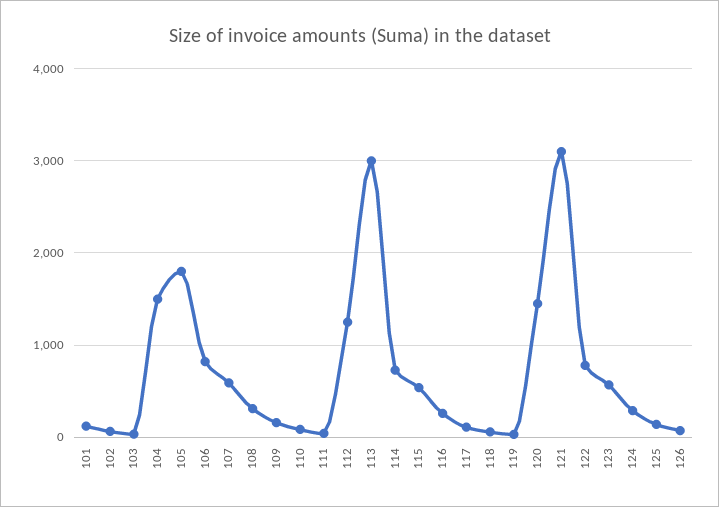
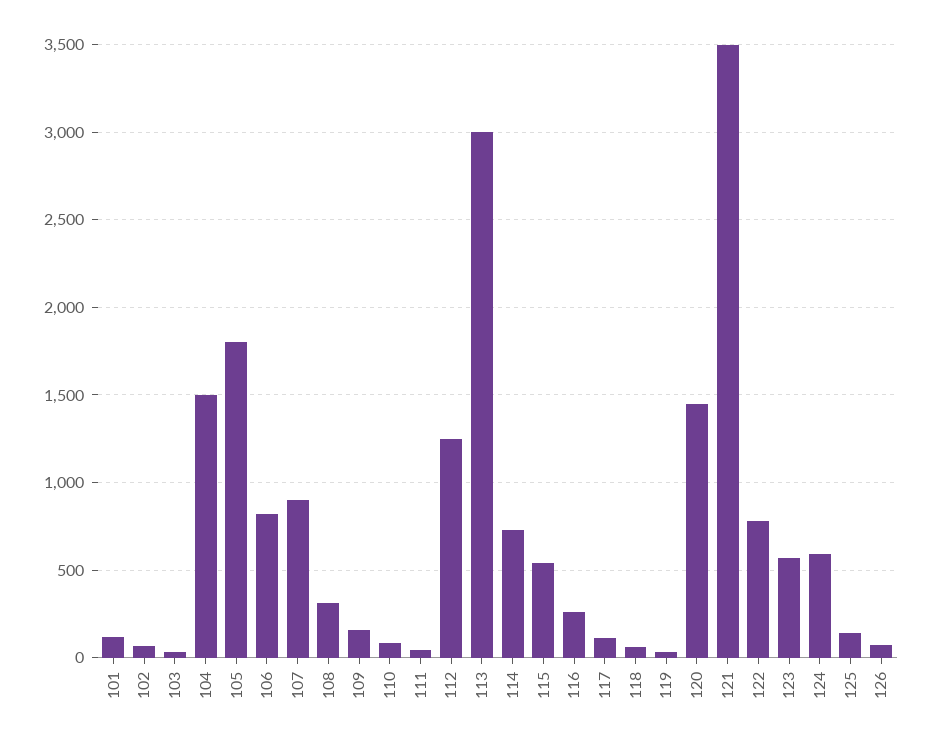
  {
    "101": 100,
    "102": 50,
    "103": 50,
    "104": 1500,
    "105": 1800,
    "106": 800,
-   "107": 600,
+   "107": 900,
    "108": 300,
    "109": 150,
    "110": 100,
    "111": 50,
    "112": 1250,
    "113": 3000,
    "114": 750,
    "115": 550,
    "116": 250,
    "117": 100,
    "118": 50,
    "119": 50,
    "120": 1450,
-   "121": 3100,
+   "121": 3500,
    "122": 800,
    "123": 550,
-   "124": 300,
+   "124": 600,
    "125": 150,
    "126": 50
  }

